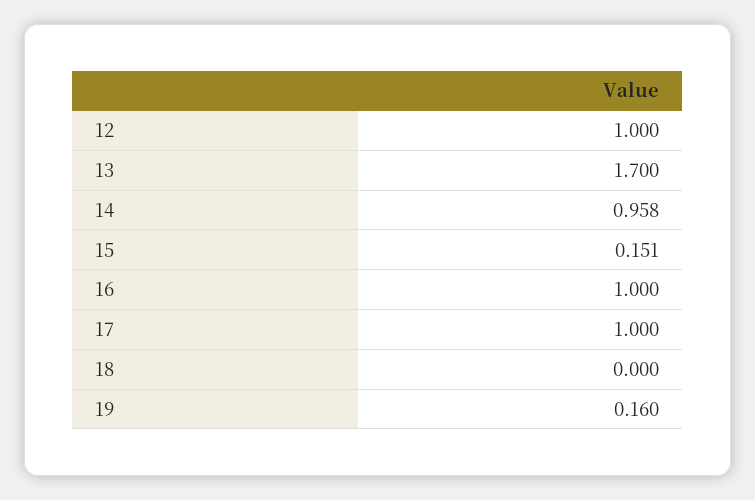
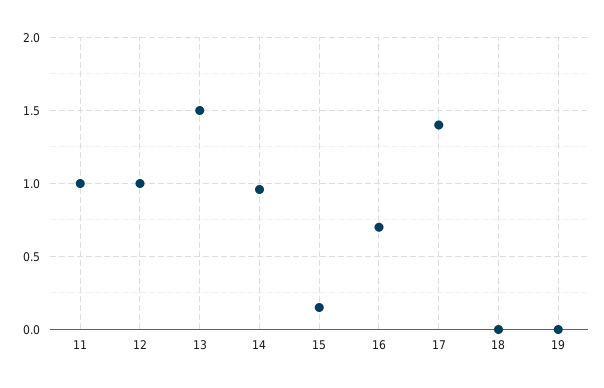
  {
    "12": 1,
-   "13": 1.7,
+   "13": 1.5,
    "14": 0.958,
    "15": 0.151,
-   "16": 1,
+   "16": 0.7,
-   "17": 1,
+   "17": 1.4,
    "18": 0,
-   "19": 0.16
+   "19": 0,
+   "11": 1
  }

